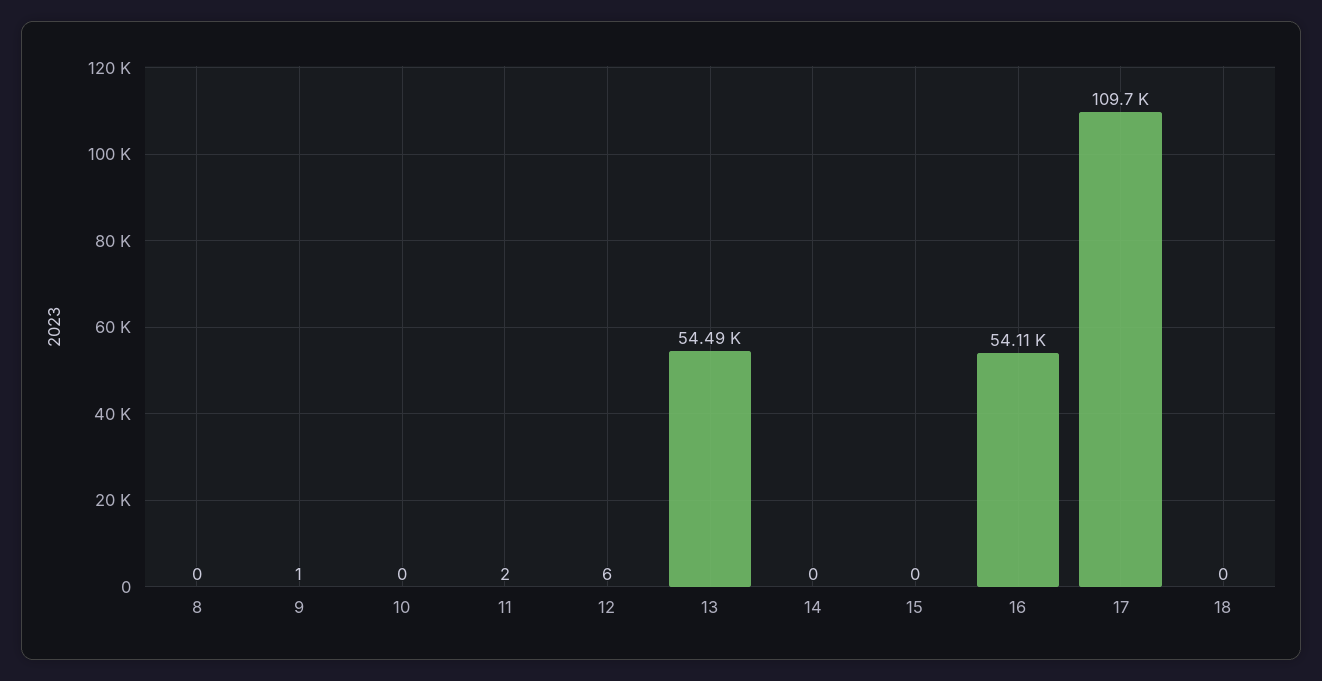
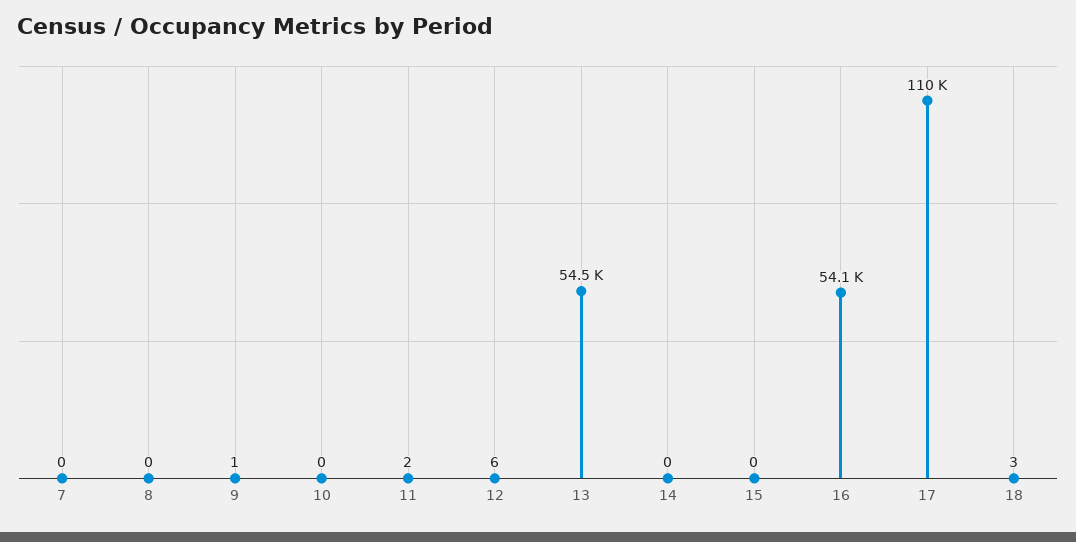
  {
    "8": 0,
    "9": 1,
    "10": 0,
    "11": 2,
    "12": 6,
    "13": 54490,
    "14": 0,
    "15": 0,
    "16": 54110,
    "17": 109700,
-   "18": 0
+   "18": 3,
+   "7": 0
  }

